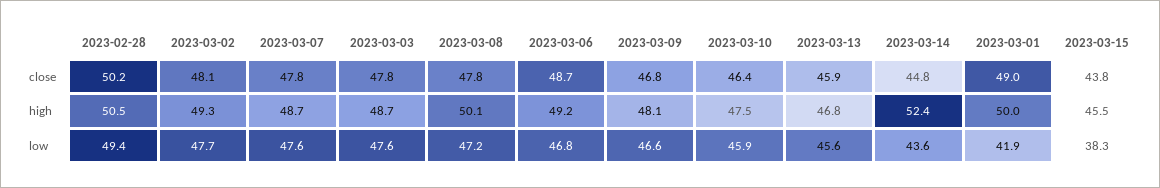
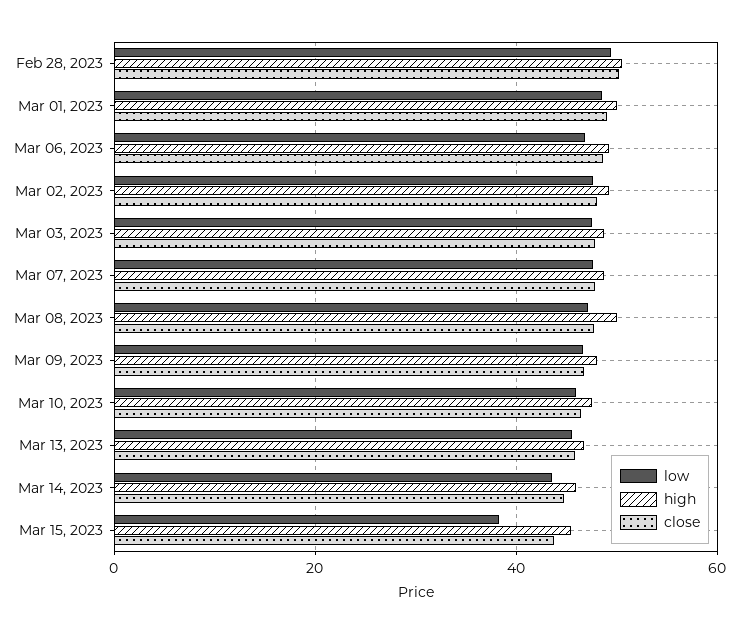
  {
    "close": {
      "2023-02-28": 50.2,
      "2023-03-02": 48.1,
      "2023-03-07": 47.8,
      "2023-03-03": 47.8,
      "2023-03-08": 47.8,
      "2023-03-06": 48.7,
      "2023-03-09": 46.8,
      "2023-03-10": 46.4,
      "2023-03-13": 45.9,
      "2023-03-14": 44.8,
      "2023-03-01": 49,
      "2023-03-15": 43.8
    },
    "high": {
      "2023-02-28": 50.5,
      "2023-03-02": 49.3,
      "2023-03-07": 48.7,
      "2023-03-03": 48.7,
      "2023-03-08": 50.1,
      "2023-03-06": 49.2,
      "2023-03-09": 48.1,
      "2023-03-10": 47.5,
      "2023-03-13": 46.8,
-     "2023-03-14": 52.4,
+     "2023-03-14": 46,
      "2023-03-01": 50,
      "2023-03-15": 45.5
    },
    "low": {
      "2023-02-28": 49.4,
      "2023-03-02": 47.7,
      "2023-03-07": 47.6,
      "2023-03-03": 47.6,
      "2023-03-08": 47.2,
      "2023-03-06": 46.8,
      "2023-03-09": 46.6,
      "2023-03-10": 45.9,
      "2023-03-13": 45.6,
      "2023-03-14": 43.6,
-     "2023-03-01": 41.9,
+     "2023-03-01": 48,
      "2023-03-15": 38.3
    }
  }

